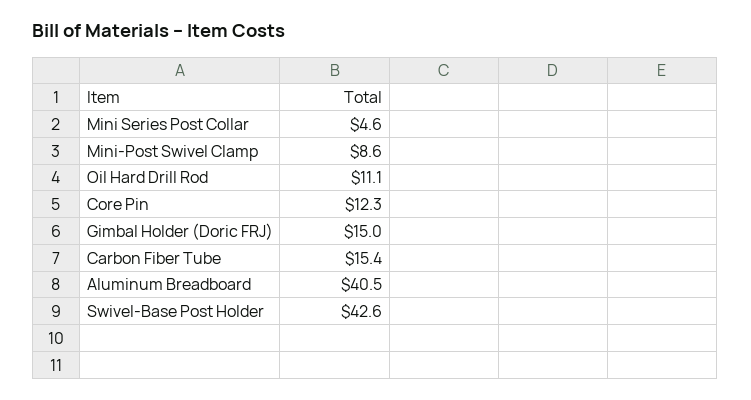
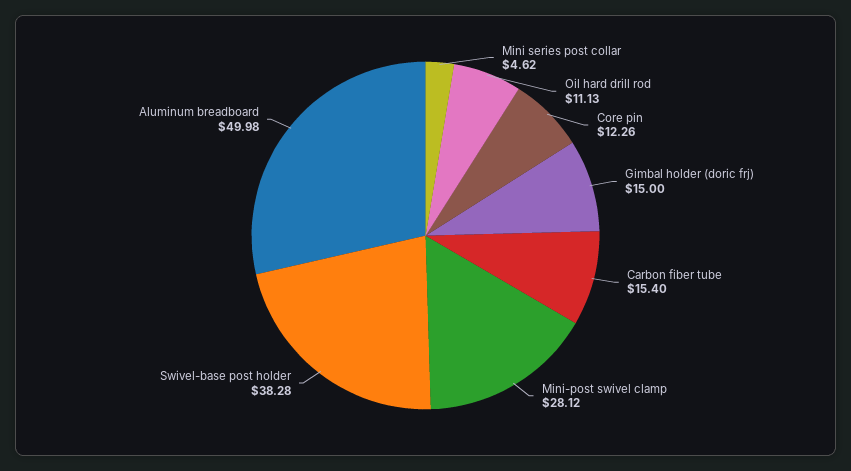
  {
    "Mini Series Post Collar": 4.62,
-   "Mini-Post Swivel Clamp": 8.6,
+   "Mini-Post Swivel Clamp": 28.12,
    "Oil Hard Drill Rod": 11.13,
    "Core Pin": 12.26,
    "Gimbal Holder (Doric FRJ)": 15,
    "Carbon Fiber Tube": 15.4,
-   "Aluminum Breadboard": 40.5,
+   "Aluminum Breadboard": 49.98,
-   "Swivel-Base Post Holder": 42.6
+   "Swivel-Base Post Holder": 38.28
  }

